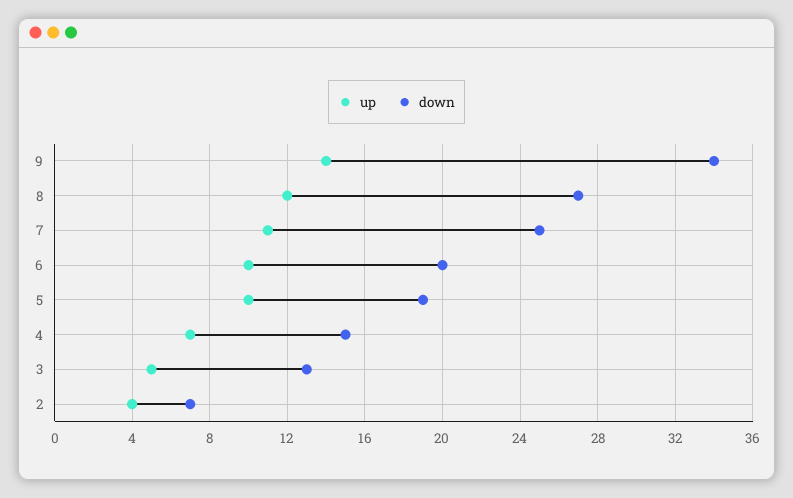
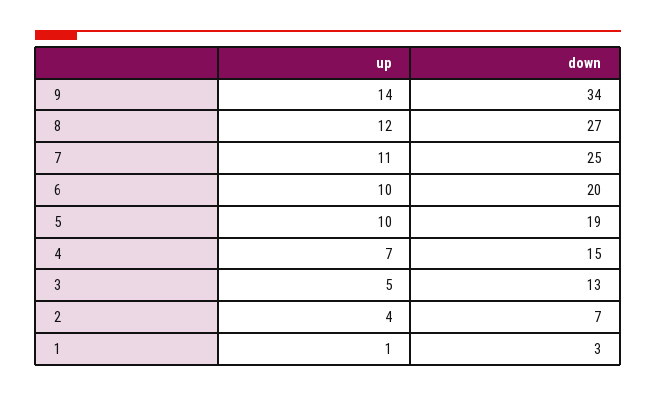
  {
    "up": {
      "9": 14,
      "8": 12,
      "7": 11,
      "6": 10,
      "5": 10,
      "4": 7,
      "3": 5,
-     "2": 4
+     "2": 4,
+     "1": 1
    },
    "down": {
      "9": 34,
      "8": 27,
      "7": 25,
      "6": 20,
      "5": 19,
      "4": 15,
      "3": 13,
-     "2": 7
+     "2": 7,
+     "1": 3
    }
  }

